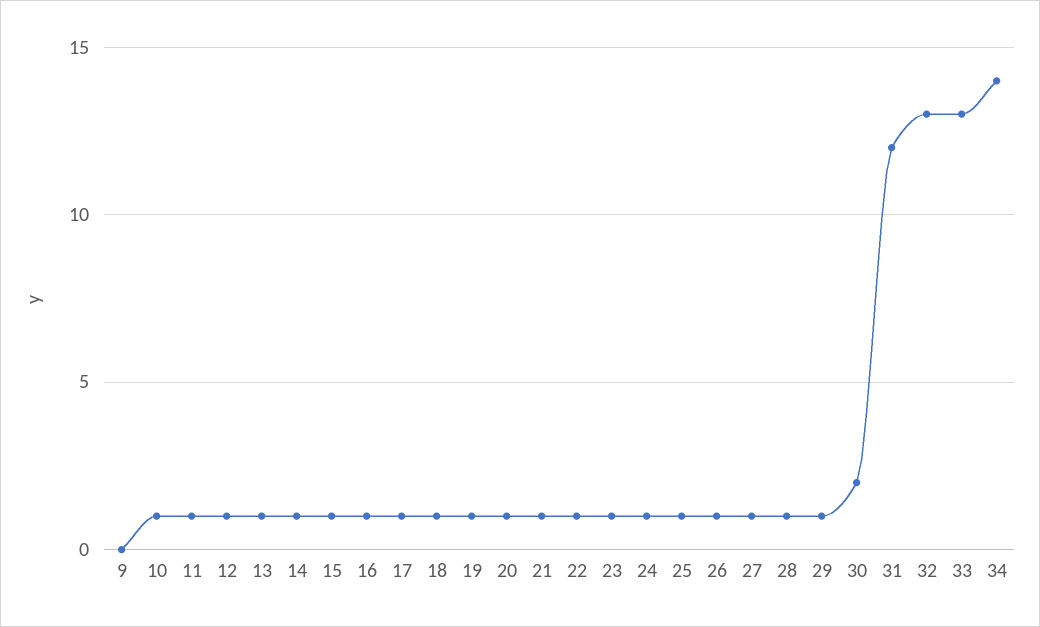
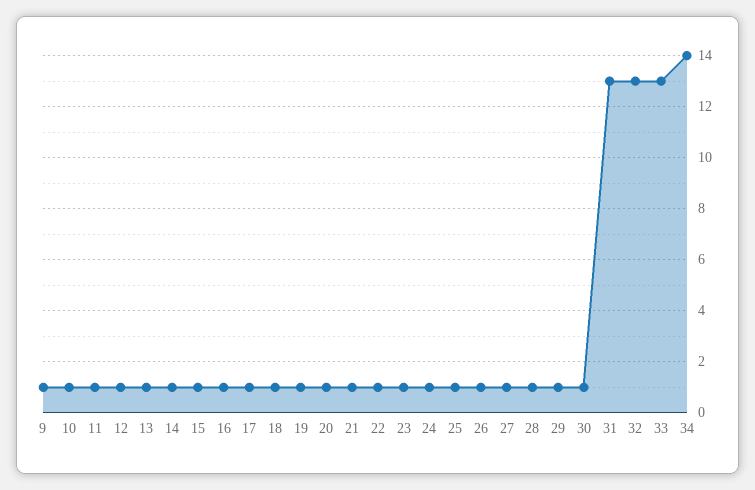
  {
-   "9": 0,
+   "9": 1,
    "10": 1,
    "11": 1,
    "12": 1,
    "13": 1,
    "14": 1,
    "15": 1,
    "16": 1,
    "17": 1,
    "18": 1,
    "19": 1,
    "20": 1,
    "21": 1,
    "22": 1,
    "23": 1,
    "24": 1,
    "25": 1,
    "26": 1,
    "27": 1,
    "28": 1,
    "29": 1,
-   "30": 2,
+   "30": 1,
-   "31": 12,
+   "31": 13,
    "32": 13,
    "33": 13,
    "34": 14
  }

